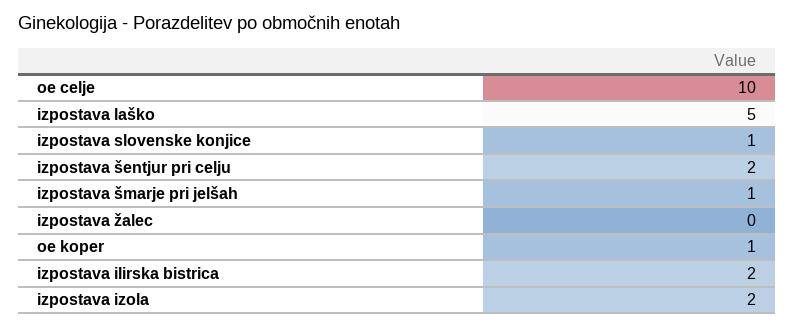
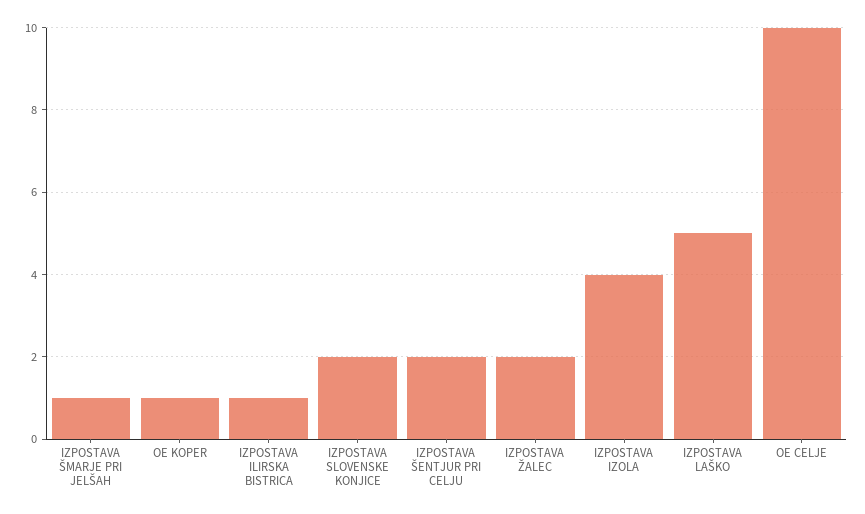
  {
    "oe celje": 10,
    "izpostava laško": 5,
-   "izpostava slovenske konjice": 1,
+   "izpostava slovenske konjice": 2,
    "izpostava šentjur pri celju": 2,
    "izpostava šmarje pri jelšah": 1,
-   "izpostava žalec": 0,
+   "izpostava žalec": 2,
    "oe koper": 1,
-   "izpostava ilirska bistrica": 2,
+   "izpostava ilirska bistrica": 1,
-   "izpostava izola": 2
+   "izpostava izola": 4
  }

